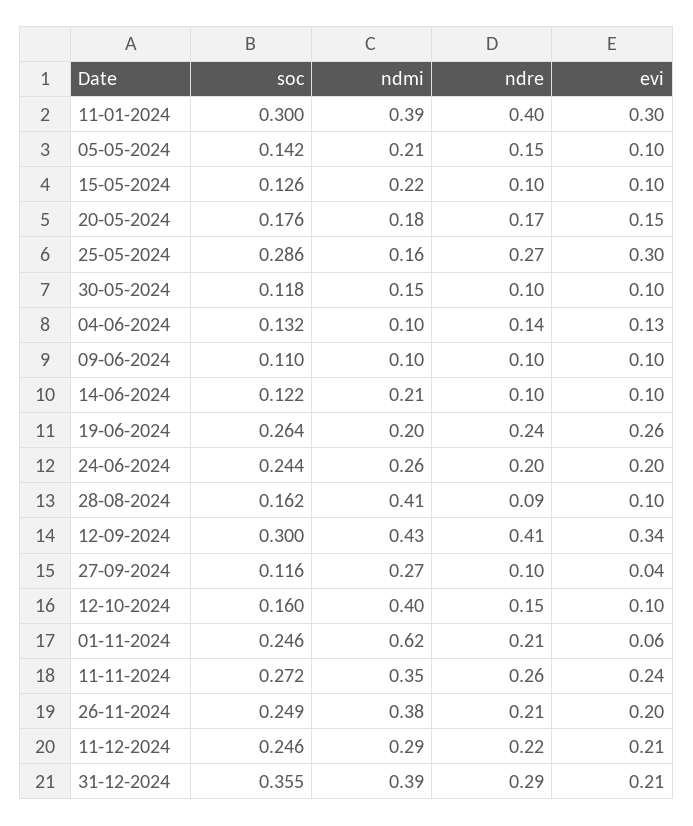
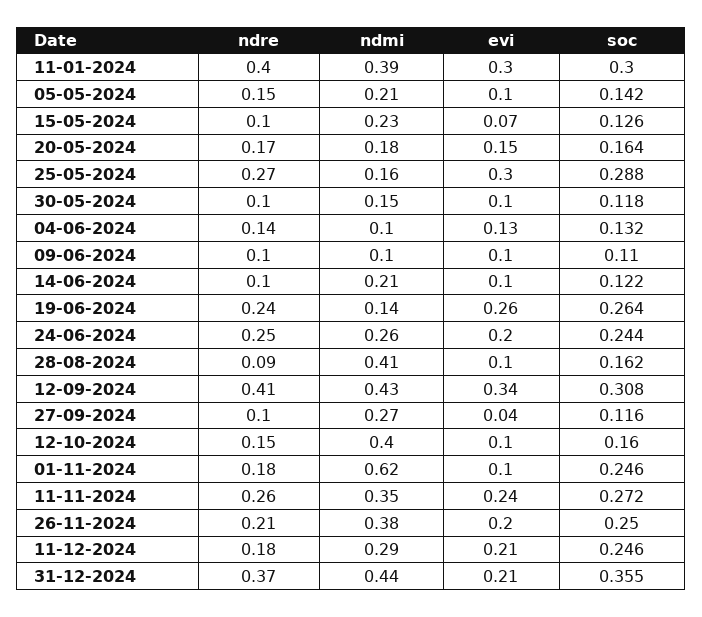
  {
    "soc": {
      "11-01-2024": 0.3,
      "05-05-2024": 0.142,
      "15-05-2024": 0.126,
-     "20-05-2024": 0.176,
+     "20-05-2024": 0.164,
-     "25-05-2024": 0.286,
+     "25-05-2024": 0.288,
      "30-05-2024": 0.118,
      "04-06-2024": 0.132,
      "09-06-2024": 0.11,
      "14-06-2024": 0.122,
      "19-06-2024": 0.264,
      "24-06-2024": 0.244,
      "28-08-2024": 0.162,
-     "12-09-2024": 0.3,
+     "12-09-2024": 0.308,
      "27-09-2024": 0.116,
      "12-10-2024": 0.16,
      "01-11-2024": 0.246,
      "11-11-2024": 0.272,
-     "26-11-2024": 0.249,
+     "26-11-2024": 0.25,
      "11-12-2024": 0.246,
      "31-12-2024": 0.355
    },
    "ndmi": {
      "11-01-2024": 0.39,
      "05-05-2024": 0.21,
-     "15-05-2024": 0.22,
+     "15-05-2024": 0.23,
      "20-05-2024": 0.18,
      "25-05-2024": 0.16,
      "30-05-2024": 0.15,
      "04-06-2024": 0.1,
      "09-06-2024": 0.1,
      "14-06-2024": 0.21,
-     "19-06-2024": 0.2,
+     "19-06-2024": 0.14,
      "24-06-2024": 0.26,
      "28-08-2024": 0.41,
      "12-09-2024": 0.43,
      "27-09-2024": 0.27,
      "12-10-2024": 0.4,
      "01-11-2024": 0.62,
      "11-11-2024": 0.35,
      "26-11-2024": 0.38,
      "11-12-2024": 0.29,
-     "31-12-2024": 0.39
+     "31-12-2024": 0.44
    },
    "ndre": {
      "11-01-2024": 0.4,
      "05-05-2024": 0.15,
      "15-05-2024": 0.1,
      "20-05-2024": 0.17,
      "25-05-2024": 0.27,
      "30-05-2024": 0.1,
      "04-06-2024": 0.14,
      "09-06-2024": 0.1,
      "14-06-2024": 0.1,
      "19-06-2024": 0.24,
-     "24-06-2024": 0.2,
+     "24-06-2024": 0.25,
      "28-08-2024": 0.09,
      "12-09-2024": 0.41,
      "27-09-2024": 0.1,
      "12-10-2024": 0.15,
-     "01-11-2024": 0.21,
+     "01-11-2024": 0.18,
      "11-11-2024": 0.26,
      "26-11-2024": 0.21,
-     "11-12-2024": 0.22,
+     "11-12-2024": 0.18,
-     "31-12-2024": 0.29
+     "31-12-2024": 0.37
    },
    "evi": {
      "11-01-2024": 0.3,
      "05-05-2024": 0.1,
-     "15-05-2024": 0.1,
+     "15-05-2024": 0.07,
      "20-05-2024": 0.15,
      "25-05-2024": 0.3,
      "30-05-2024": 0.1,
      "04-06-2024": 0.13,
      "09-06-2024": 0.1,
      "14-06-2024": 0.1,
      "19-06-2024": 0.26,
      "24-06-2024": 0.2,
      "28-08-2024": 0.1,
      "12-09-2024": 0.34,
      "27-09-2024": 0.04,
      "12-10-2024": 0.1,
-     "01-11-2024": 0.06,
+     "01-11-2024": 0.1,
      "11-11-2024": 0.24,
      "26-11-2024": 0.2,
      "11-12-2024": 0.21,
      "31-12-2024": 0.21
    }
  }

